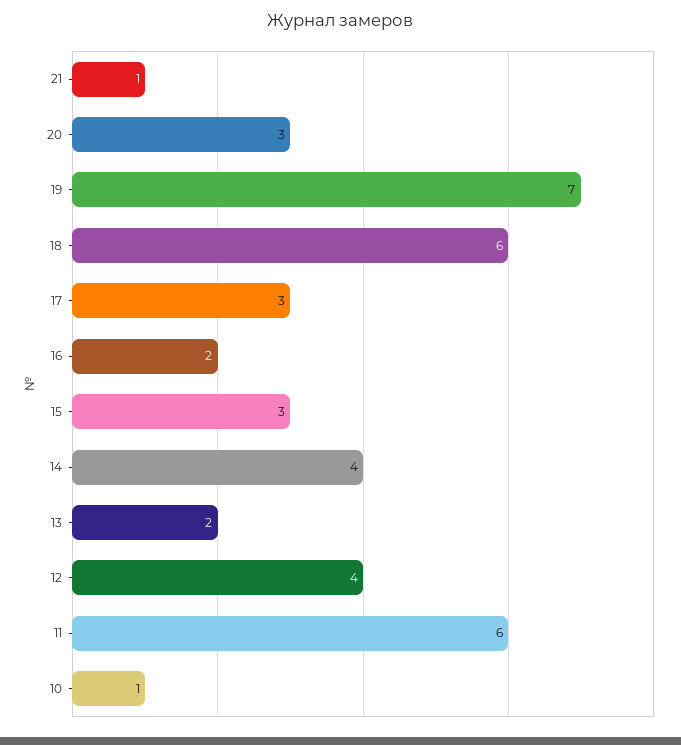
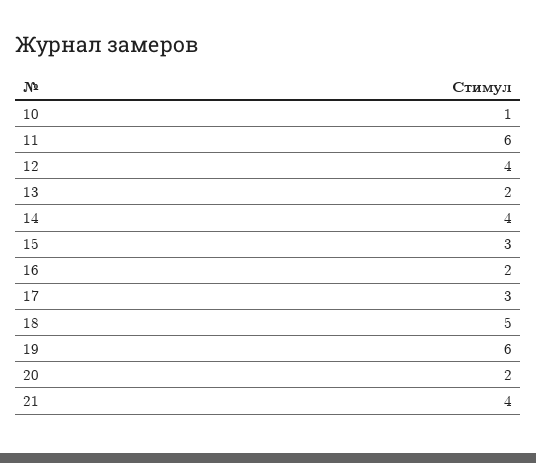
  {
-   "21": 1,
+   "21": 4,
-   "20": 3,
+   "20": 2,
-   "19": 7,
+   "19": 6,
-   "18": 6,
+   "18": 5,
    "17": 3,
    "16": 2,
    "15": 3,
    "14": 4,
    "13": 2,
    "12": 4,
    "11": 6,
    "10": 1
  }

